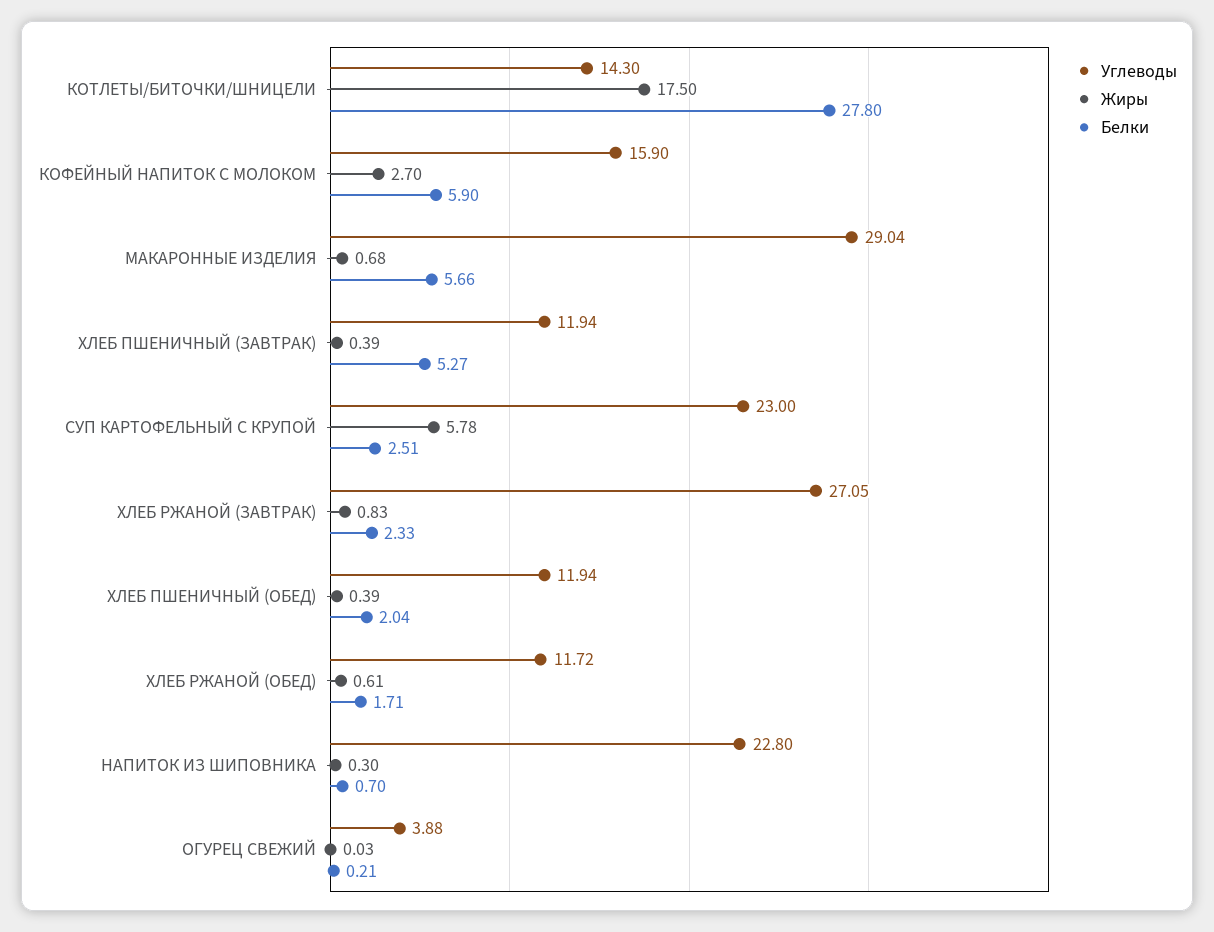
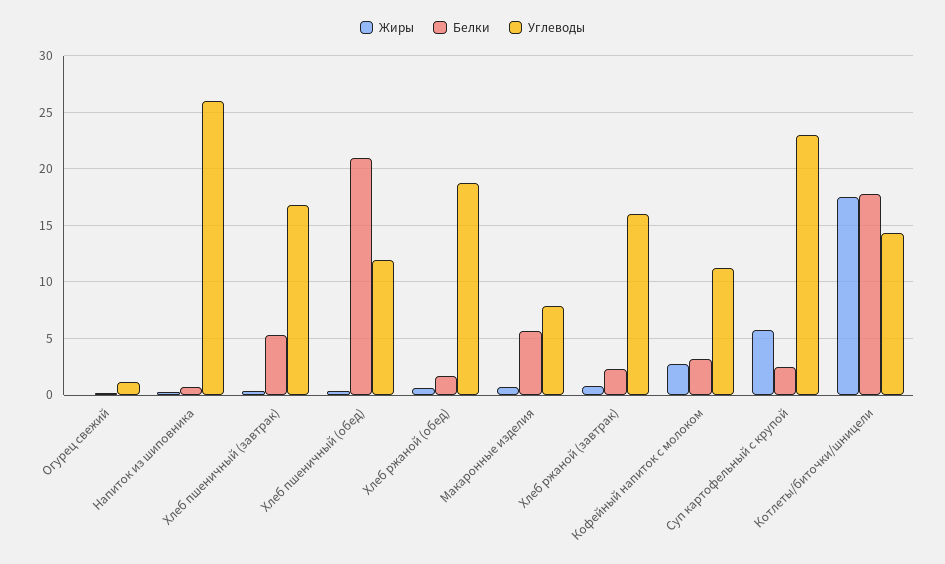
  {
    "Углеводы": {
      "КОТЛЕТЫ/БИТОЧКИ/ШНИЦЕЛИ": 14.3,
-     "КОФЕЙНЫЙ НАПИТОК С МОЛОКОМ": 15.9,
+     "КОФЕЙНЫЙ НАПИТОК С МОЛОКОМ": 11,
-     "МАКАРОННЫЕ ИЗДЕЛИЯ": 29.04,
+     "МАКАРОННЫЕ ИЗДЕЛИЯ": 8,
-     "ХЛЕБ ПШЕНИЧНЫЙ (ЗАВТРАК)": 11.94,
+     "ХЛЕБ ПШЕНИЧНЫЙ (ЗАВТРАК)": 17,
      "СУП КАРТОФЕЛЬНЫЙ С КРУПОЙ": 23,
-     "ХЛЕБ РЖАНОЙ (ЗАВТРАК)": 27.05,
+     "ХЛЕБ РЖАНОЙ (ЗАВТРАК)": 16,
      "ХЛЕБ ПШЕНИЧНЫЙ (ОБЕД)": 11.94,
-     "ХЛЕБ РЖАНОЙ (ОБЕД)": 11.72,
+     "ХЛЕБ РЖАНОЙ (ОБЕД)": 19,
-     "НАПИТОК ИЗ ШИПОВНИКА": 22.8,
+     "НАПИТОК ИЗ ШИПОВНИКА": 26,
-     "ОГУРЕЦ СВЕЖИЙ": 3.88
+     "ОГУРЕЦ СВЕЖИЙ": 1
    },
    "Жиры": {
      "КОТЛЕТЫ/БИТОЧКИ/ШНИЦЕЛИ": 17.5,
      "КОФЕЙНЫЙ НАПИТОК С МОЛОКОМ": 2.7,
      "МАКАРОННЫЕ ИЗДЕЛИЯ": 0.68,
      "ХЛЕБ ПШЕНИЧНЫЙ (ЗАВТРАК)": 0.39,
      "СУП КАРТОФЕЛЬНЫЙ С КРУПОЙ": 5.78,
      "ХЛЕБ РЖАНОЙ (ЗАВТРАК)": 0.83,
      "ХЛЕБ ПШЕНИЧНЫЙ (ОБЕД)": 0.39,
      "ХЛЕБ РЖАНОЙ (ОБЕД)": 0.61,
      "НАПИТОК ИЗ ШИПОВНИКА": 0.3,
      "ОГУРЕЦ СВЕЖИЙ": 0.03
    },
    "Белки": {
-     "КОТЛЕТЫ/БИТОЧКИ/ШНИЦЕЛИ": 27.8,
+     "КОТЛЕТЫ/БИТОЧКИ/ШНИЦЕЛИ": 18,
-     "КОФЕЙНЫЙ НАПИТОК С МОЛОКОМ": 5.9,
+     "КОФЕЙНЫЙ НАПИТОК С МОЛОКОМ": 3,
      "МАКАРОННЫЕ ИЗДЕЛИЯ": 5.66,
      "ХЛЕБ ПШЕНИЧНЫЙ (ЗАВТРАК)": 5.27,
      "СУП КАРТОФЕЛЬНЫЙ С КРУПОЙ": 2.51,
      "ХЛЕБ РЖАНОЙ (ЗАВТРАК)": 2.33,
-     "ХЛЕБ ПШЕНИЧНЫЙ (ОБЕД)": 2.04,
+     "ХЛЕБ ПШЕНИЧНЫЙ (ОБЕД)": 21,
      "ХЛЕБ РЖАНОЙ (ОБЕД)": 1.71,
      "НАПИТОК ИЗ ШИПОВНИКА": 0.7,
      "ОГУРЕЦ СВЕЖИЙ": 0.21
    }
  }

